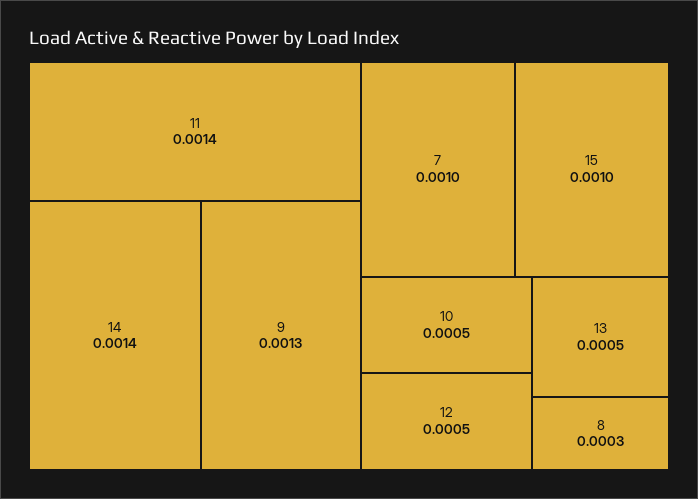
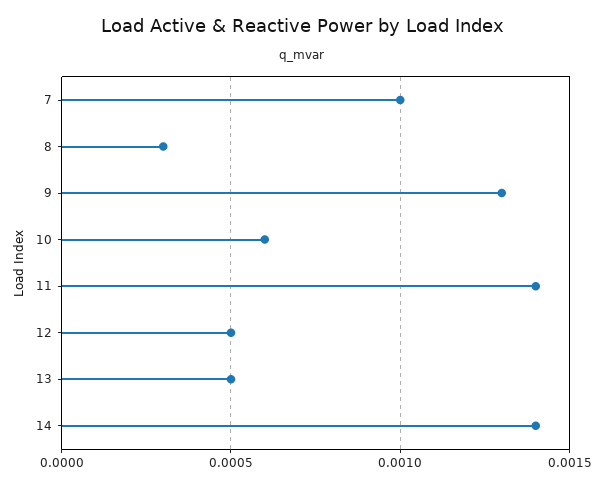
  {
    "11": 0.0014,
    "14": 0.0014,
    "9": 0.0013,
    "7": 0.001,
-   "15": 0.001,
-   "10": 0.0005,
+   "10": 0.0006,
    "12": 0.0005,
    "13": 0.0005,
    "8": 0.0003
  }

